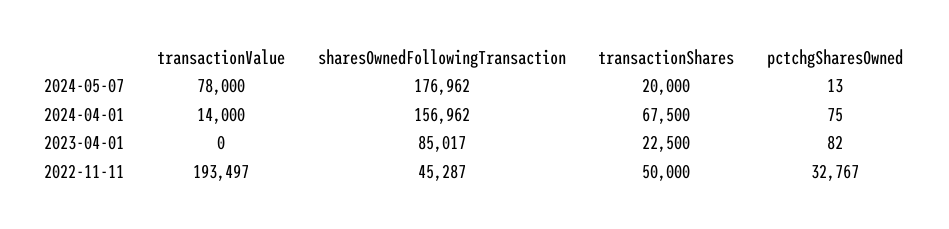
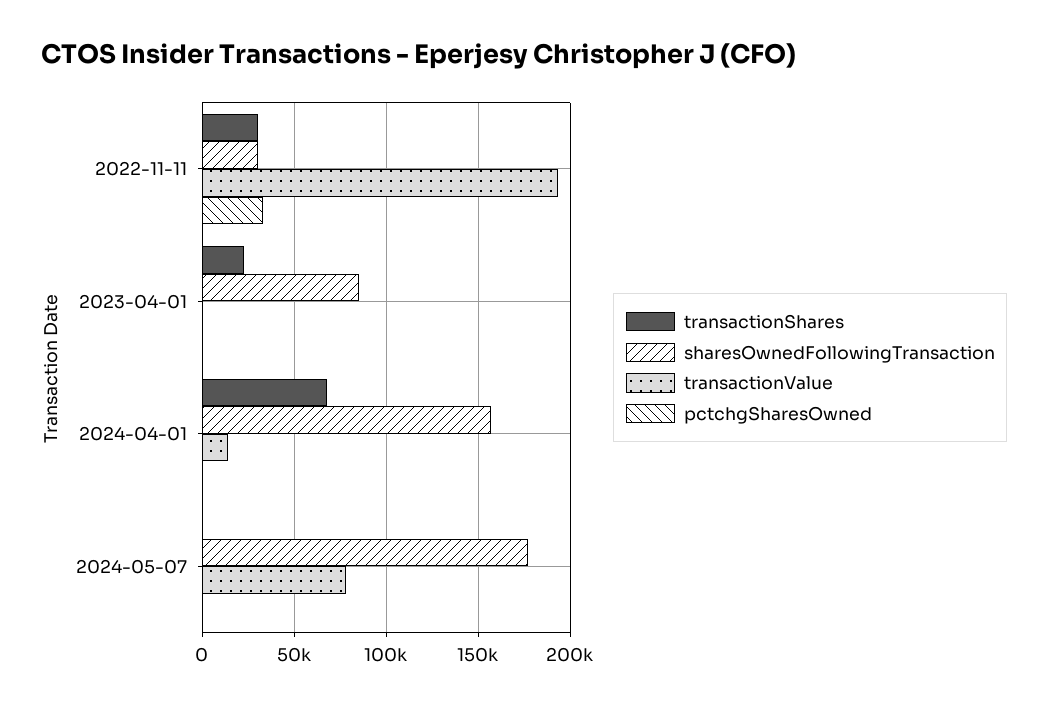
  {
    "transactionValue": {
      "2024-05-07": 78000,
      "2024-04-01": 14000,
      "2023-04-01": 0,
      "2022-11-11": 193497
    },
    "sharesOwnedFollowingTransaction": {
      "2024-05-07": 176962,
      "2024-04-01": 156962,
      "2023-04-01": 85017,
-     "2022-11-11": 45287
+     "2022-11-11": 30000
    },
    "transactionShares": {
-     "2024-05-07": 20000,
+     "2024-05-07": 0,
      "2024-04-01": 67500,
      "2023-04-01": 22500,
-     "2022-11-11": 50000
+     "2022-11-11": 30000
    },
    "pctchgSharesOwned": {
      "2024-05-07": 13,
      "2024-04-01": 75,
      "2023-04-01": 82,
      "2022-11-11": 32767
    }
  }

